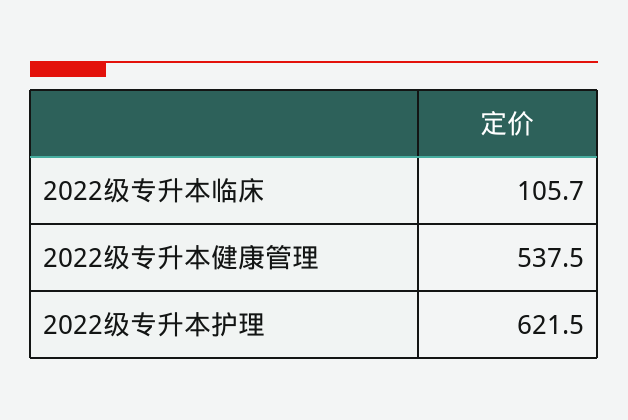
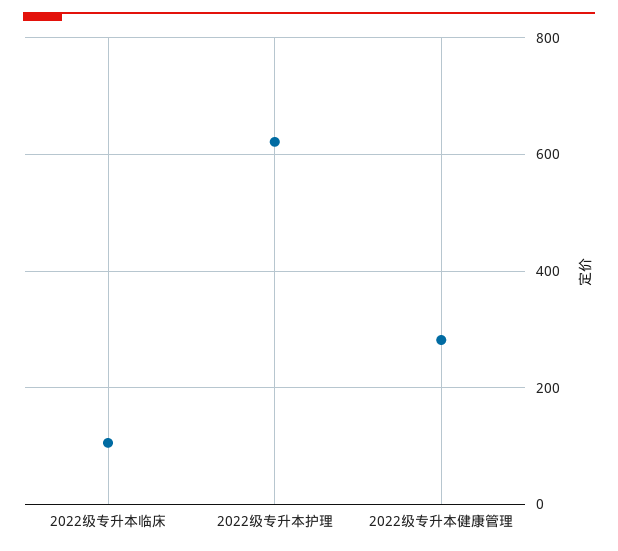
  {
    "2022级专升本临床": 105.7,
-   "2022级专升本健康管理": 537.5,
+   "2022级专升本健康管理": 280,
    "2022级专升本护理": 621.5
  }

